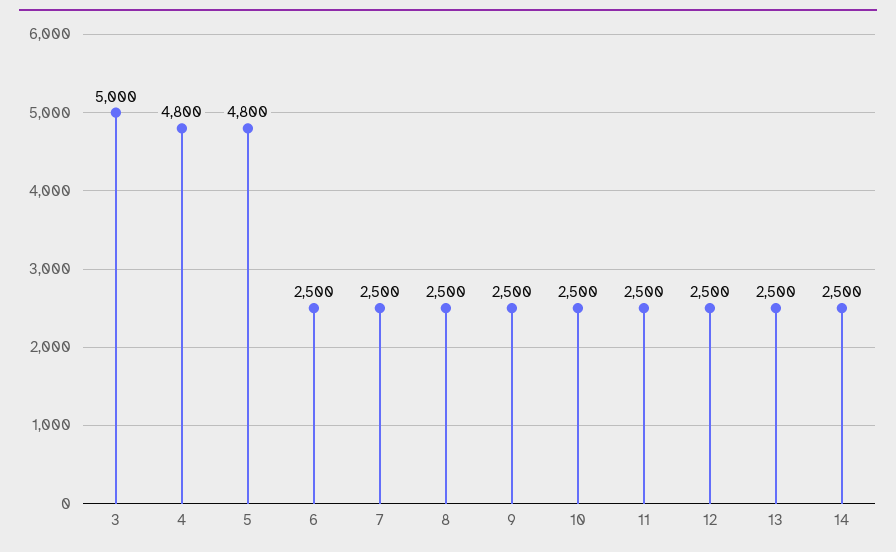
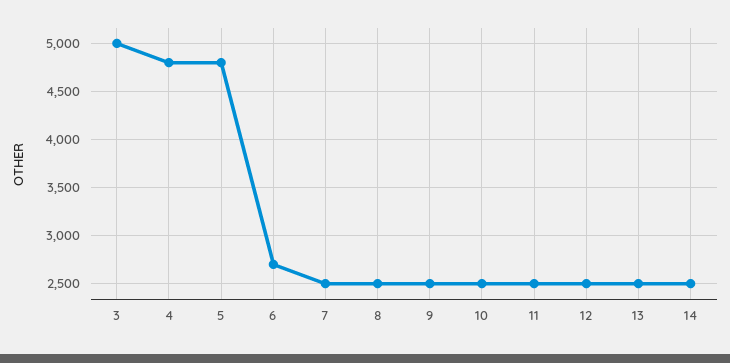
  {
    "3": 5000,
    "4": 4800,
    "5": 4800,
-   "6": 2500,
+   "6": 2700,
    "7": 2500,
    "8": 2500,
    "9": 2500,
    "10": 2500,
    "11": 2500,
    "12": 2500,
    "13": 2500,
    "14": 2500
  }

